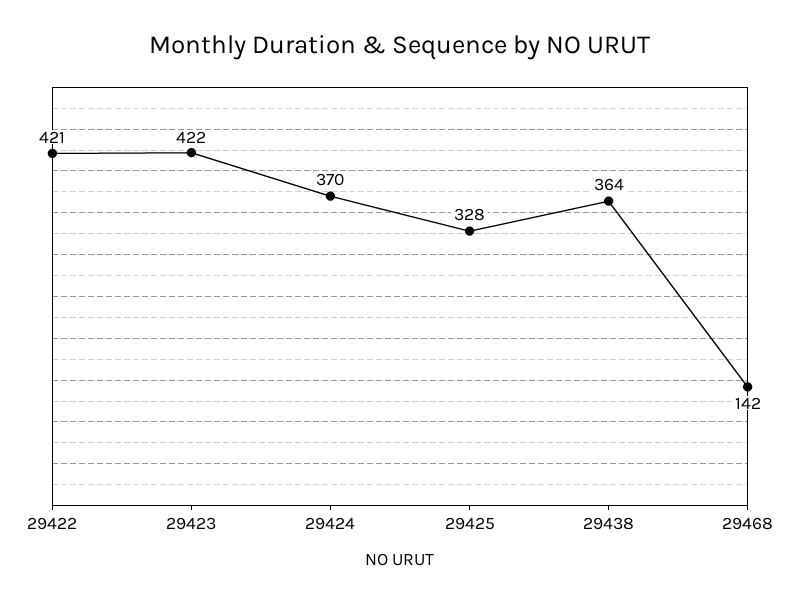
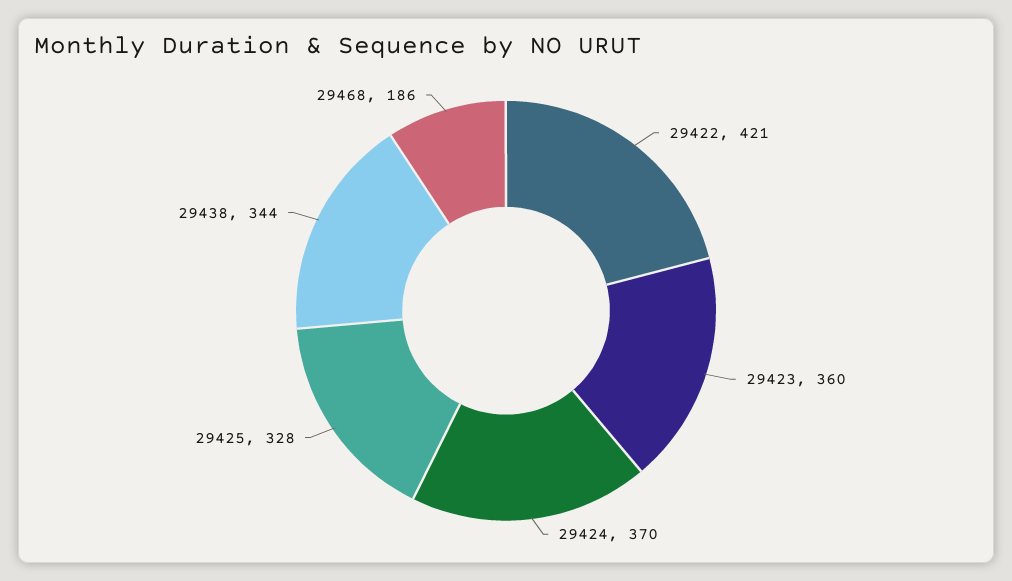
  {
    "29422": 421,
-   "29423": 422,
+   "29423": 360,
    "29424": 370,
    "29425": 328,
-   "29438": 364,
+   "29438": 344,
-   "29468": 142
+   "29468": 186
  }

